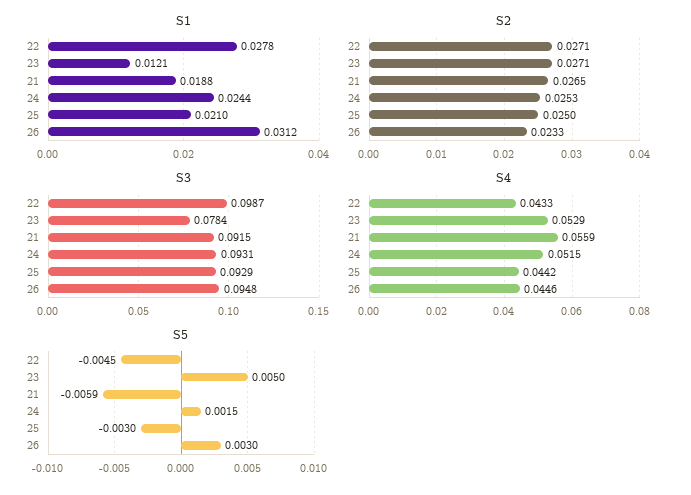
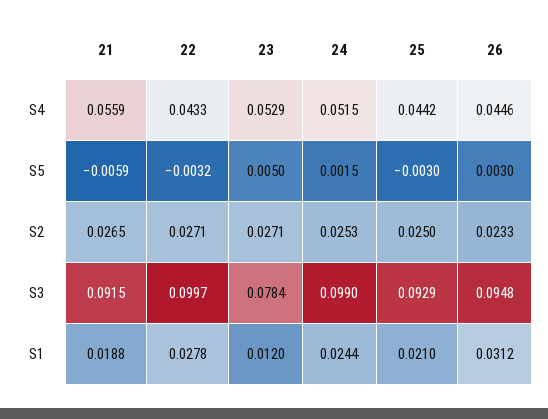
  {
    "S1": {
      "22": 0.0278,
-     "23": 0.0121,
+     "23": 0.012,
      "21": 0.0188,
      "24": 0.0244,
      "25": 0.021,
      "26": 0.0312
    },
    "S2": {
      "22": 0.0271,
      "23": 0.0271,
      "21": 0.0265,
      "24": 0.0253,
      "25": 0.025,
      "26": 0.0233
    },
    "S3": {
-     "22": 0.0987,
+     "22": 0.0997,
      "23": 0.0784,
      "21": 0.0915,
-     "24": 0.0931,
+     "24": 0.099,
      "25": 0.0929,
      "26": 0.0948
    },
    "S4": {
      "22": 0.0433,
      "23": 0.0529,
      "21": 0.0559,
      "24": 0.0515,
      "25": 0.0442,
      "26": 0.0446
    },
    "S5": {
-     "22": -0.0045,
+     "22": -0.0032,
      "23": 0.005,
      "21": -0.0059,
      "24": 0.0015,
      "25": -0.003,
      "26": 0.003
    }
  }

